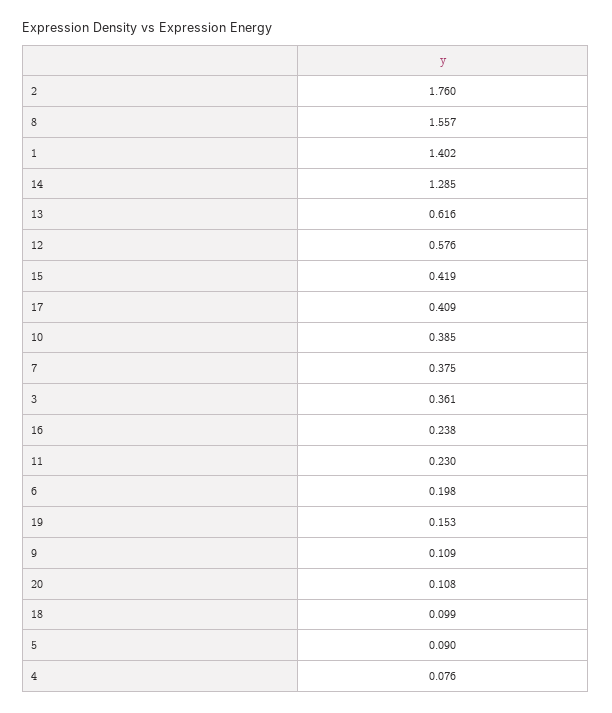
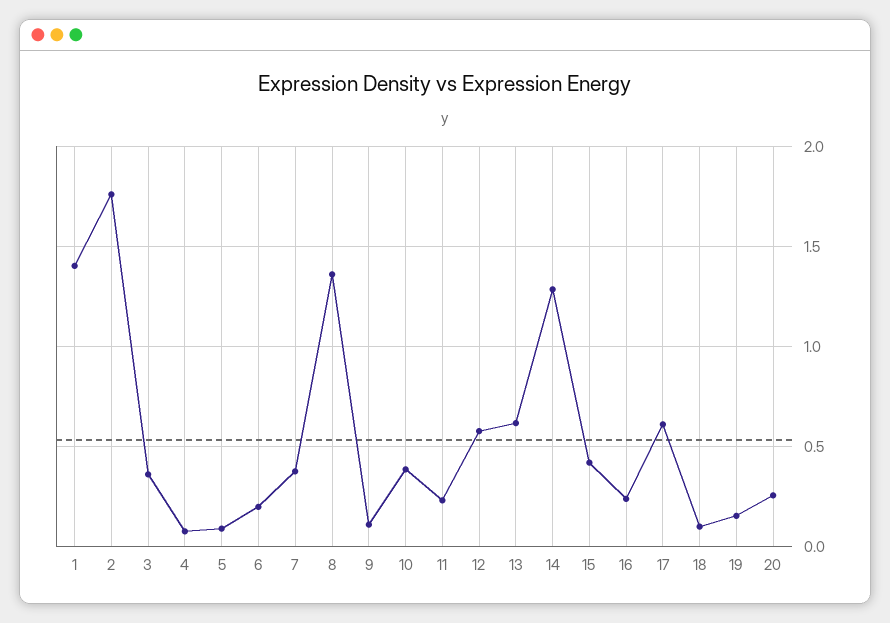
  {
    "2": 1.76,
-   "8": 1.557,
+   "8": 1.35,
    "1": 1.402,
    "14": 1.285,
    "13": 0.616,
    "12": 0.576,
    "15": 0.419,
-   "17": 0.409,
+   "17": 0.6,
    "10": 0.385,
    "7": 0.375,
    "3": 0.361,
    "16": 0.238,
    "11": 0.23,
    "6": 0.198,
    "19": 0.153,
    "9": 0.109,
-   "20": 0.108,
+   "20": 0.25,
    "18": 0.099,
    "5": 0.09,
    "4": 0.076
  }

